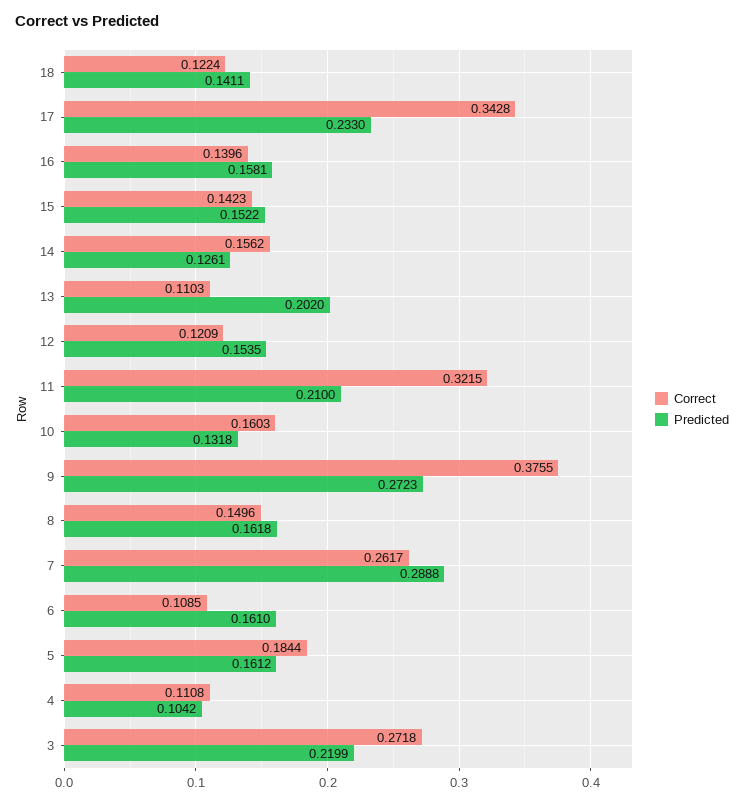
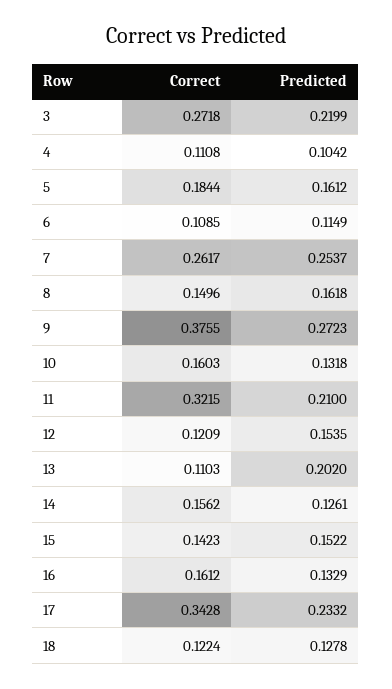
  {
    "Correct": {
      "18": 0.1224,
      "17": 0.3428,
-     "16": 0.1396,
+     "16": 0.1612,
      "15": 0.1423,
      "14": 0.1562,
      "13": 0.1103,
      "12": 0.1209,
      "11": 0.3215,
      "10": 0.1603,
      "9": 0.3755,
      "8": 0.1496,
      "7": 0.2617,
      "6": 0.1085,
      "5": 0.1844,
      "4": 0.1108,
      "3": 0.2718
    },
    "Predicted": {
-     "18": 0.1411,
+     "18": 0.1278,
-     "17": 0.233,
+     "17": 0.2332,
-     "16": 0.1581,
+     "16": 0.1329,
      "15": 0.1522,
      "14": 0.1261,
      "13": 0.202,
      "12": 0.1535,
      "11": 0.21,
      "10": 0.1318,
      "9": 0.2723,
      "8": 0.1618,
-     "7": 0.2888,
+     "7": 0.2537,
-     "6": 0.161,
+     "6": 0.1149,
      "5": 0.1612,
      "4": 0.1042,
      "3": 0.2199
    }
  }

